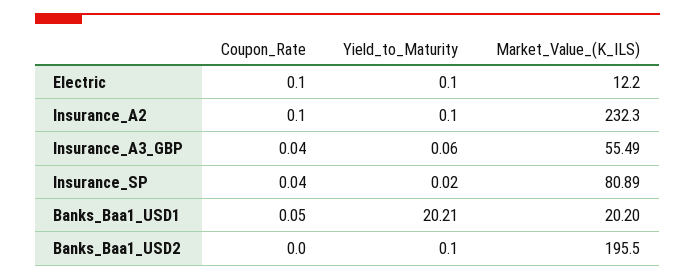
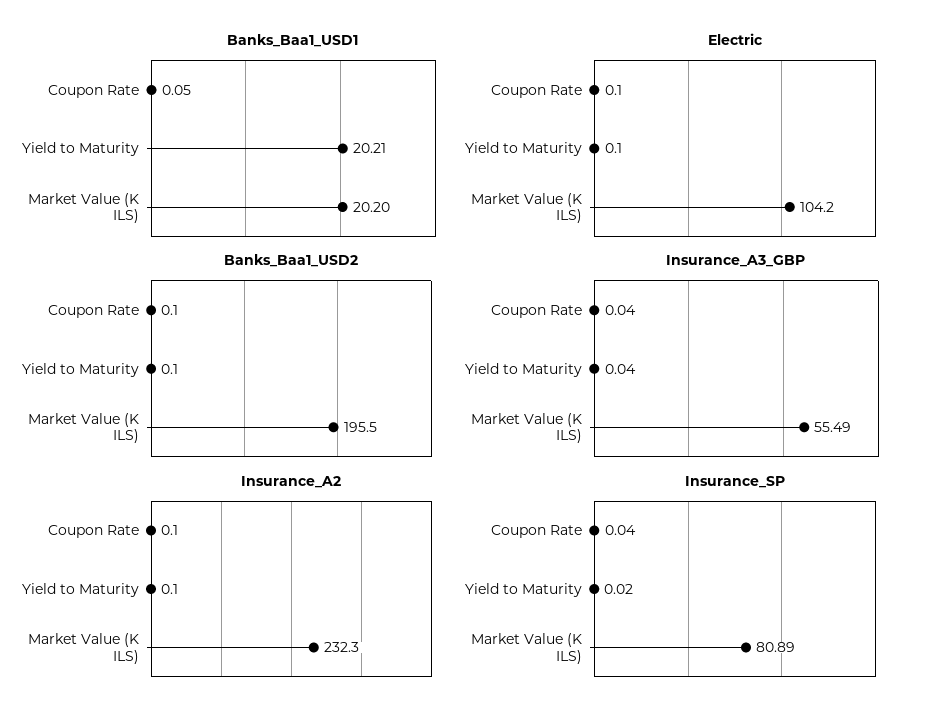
  {
    "Electric": {
      "Coupon_Rate": 0.1,
      "Yield_to_Maturity": 0.1,
-     "Market_Value_(K_ILS)": 12.2
+     "Market_Value_(K_ILS)": 104.2
    },
    "Insurance_A2": {
      "Coupon_Rate": 0.1,
      "Yield_to_Maturity": 0.1,
      "Market_Value_(K_ILS)": 232.3
    },
    "Insurance_A3_GBP": {
      "Coupon_Rate": 0.04,
-     "Yield_to_Maturity": 0.06,
+     "Yield_to_Maturity": 0.04,
      "Market_Value_(K_ILS)": 55.49
    },
    "Insurance_SP": {
      "Coupon_Rate": 0.04,
      "Yield_to_Maturity": 0.02,
      "Market_Value_(K_ILS)": 80.89
    },
    "Banks_Baa1_USD1": {
      "Coupon_Rate": 0.05,
      "Yield_to_Maturity": 20.21,
      "Market_Value_(K_ILS)": 20.2
    },
    "Banks_Baa1_USD2": {
-     "Coupon_Rate": 0,
+     "Coupon_Rate": 0.1,
      "Yield_to_Maturity": 0.1,
      "Market_Value_(K_ILS)": 195.5
    }
  }

